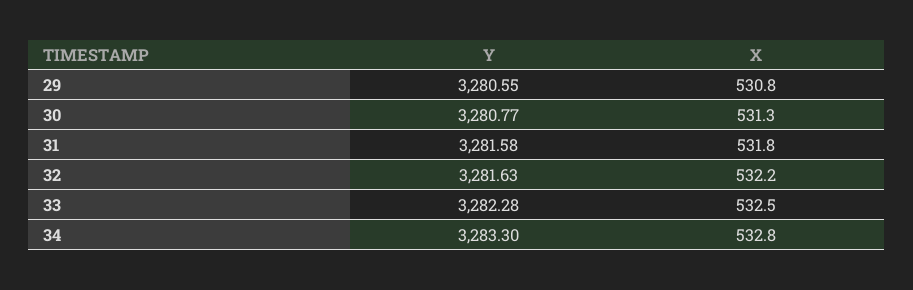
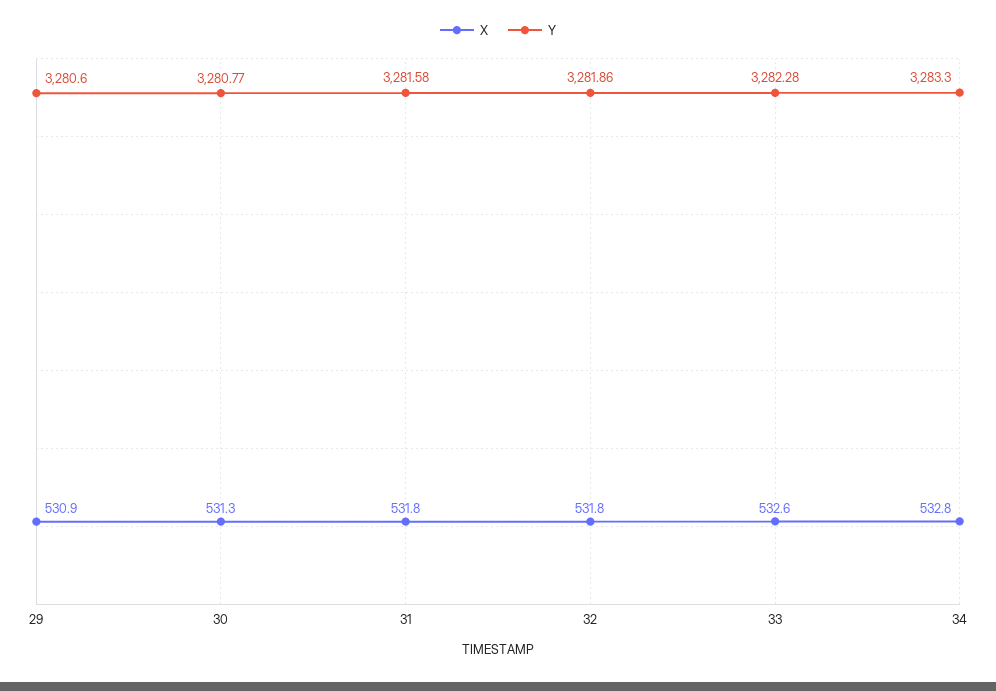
  {
    "Y": {
-     "29": 3280.55,
+     "29": 3280.6,
      "30": 3280.77,
      "31": 3281.58,
-     "32": 3281.63,
+     "32": 3281.86,
      "33": 3282.28,
      "34": 3283.3
    },
    "X": {
-     "29": 530.8,
+     "29": 530.9,
      "30": 531.3,
      "31": 531.8,
-     "32": 532.2,
+     "32": 531.8,
-     "33": 532.5,
+     "33": 532.6,
      "34": 532.8
    }
  }

